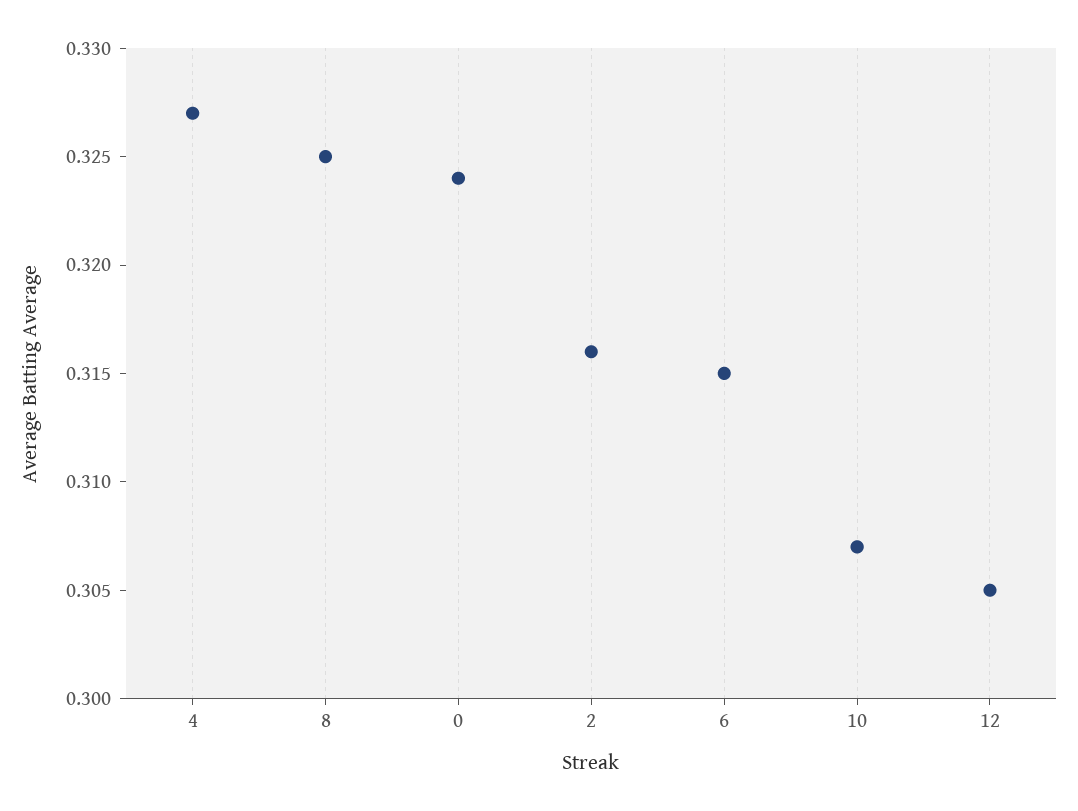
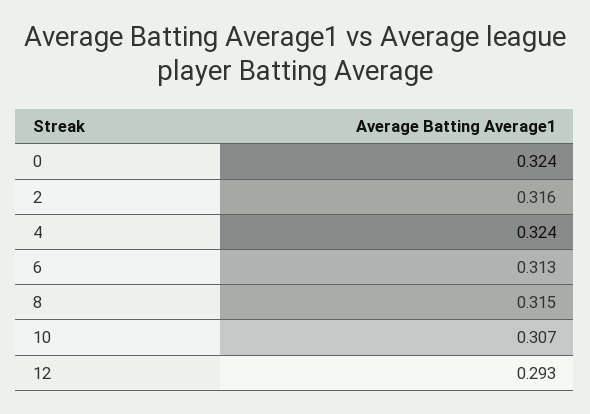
  {
-   "4": 0.327,
+   "4": 0.324,
-   "8": 0.325,
+   "8": 0.315,
    "0": 0.324,
    "2": 0.316,
-   "6": 0.315,
+   "6": 0.313,
    "10": 0.307,
-   "12": 0.305
+   "12": 0.293
  }

